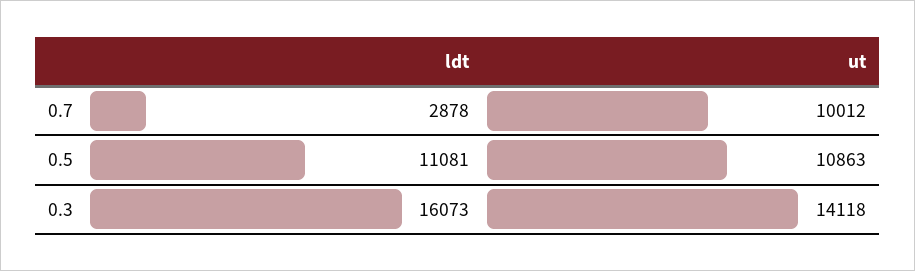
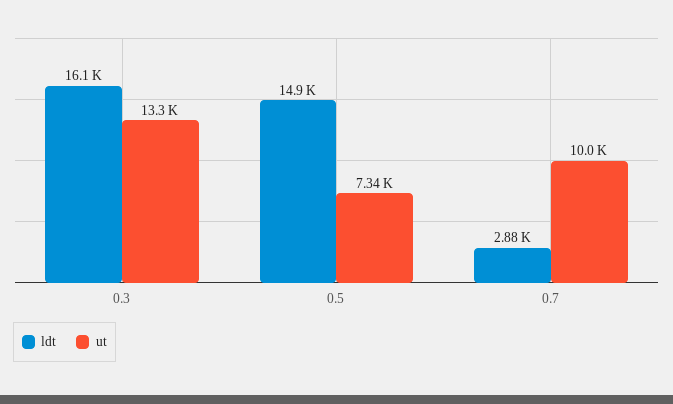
  {
    "ldt": {
      "0.7": 2878,
-     "0.5": 11081,
+     "0.5": 14900,
      "0.3": 16073
    },
    "ut": {
      "0.7": 10012,
-     "0.5": 10863,
+     "0.5": 7340,
-     "0.3": 14118
+     "0.3": 13300
    }
  }

